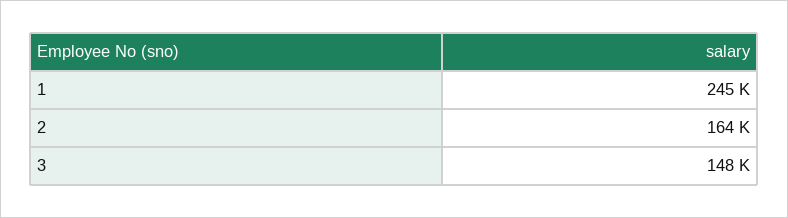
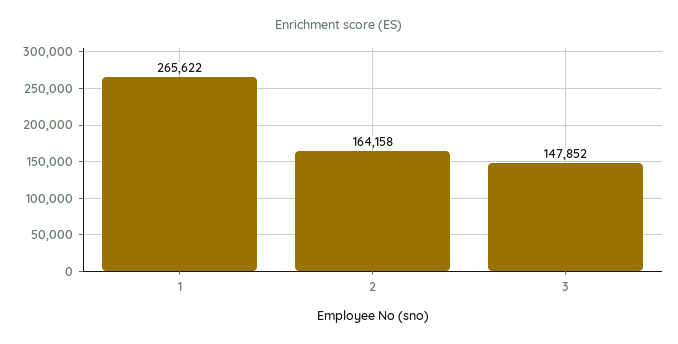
  {
-   "1": 245000,
+   "1": 265622,
    "2": 164158,
    "3": 147852
  }

